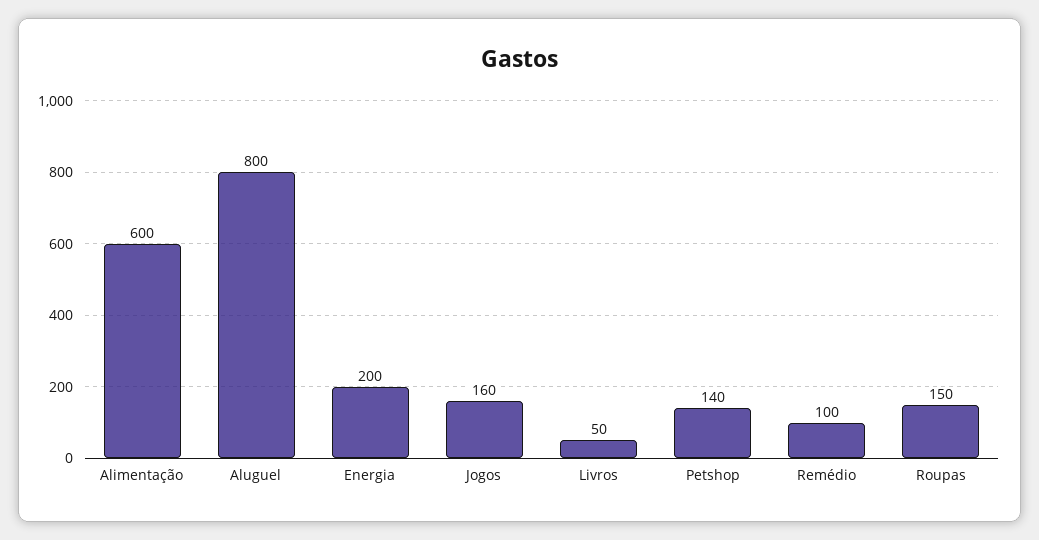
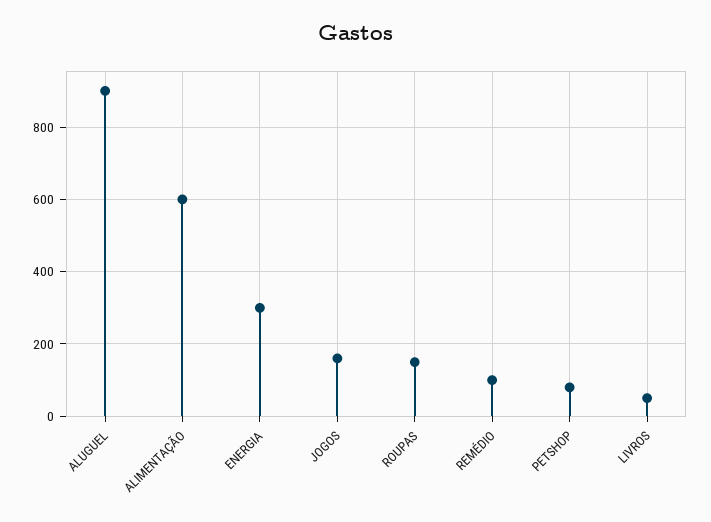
  {
    "Alimentação": 600,
-   "Aluguel": 800,
+   "Aluguel": 900,
-   "Energia": 200,
+   "Energia": 300,
    "Jogos": 160,
    "Livros": 50,
-   "Petshop": 140,
+   "Petshop": 80,
    "Remédio": 100,
    "Roupas": 150
  }

